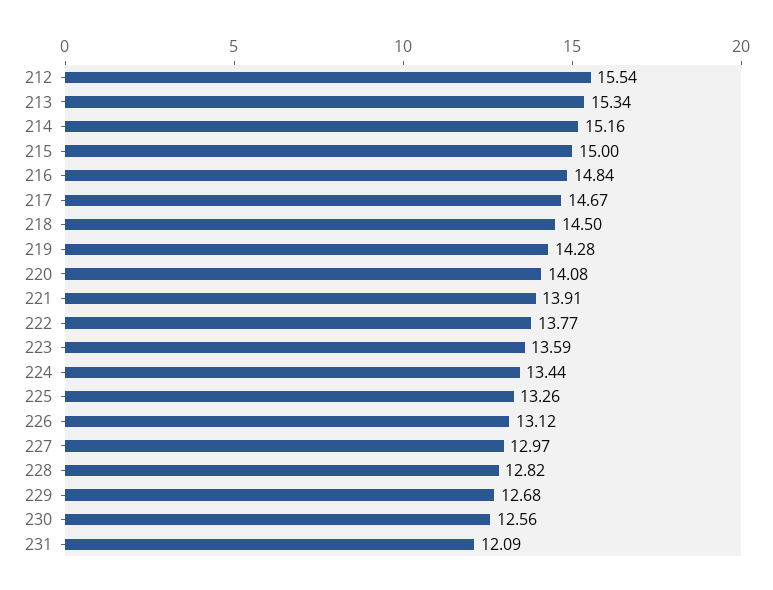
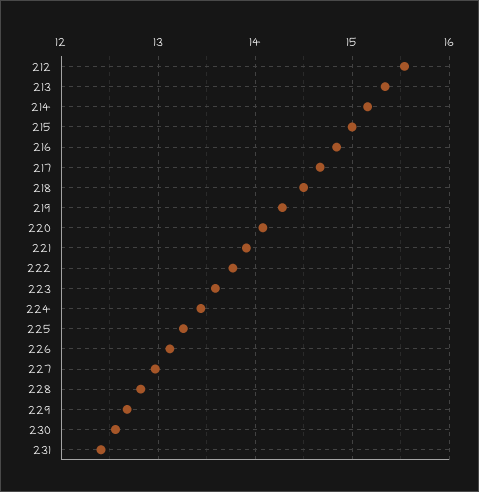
  {
    "212": 15.54,
    "213": 15.34,
    "214": 15.16,
    "215": 15,
    "216": 14.84,
    "217": 14.67,
    "218": 14.5,
    "219": 14.28,
    "220": 14.08,
    "221": 13.91,
    "222": 13.77,
    "223": 13.59,
    "224": 13.44,
    "225": 13.26,
    "226": 13.12,
    "227": 12.97,
    "228": 12.82,
    "229": 12.68,
    "230": 12.56,
-   "231": 12.09
+   "231": 12.4
  }

